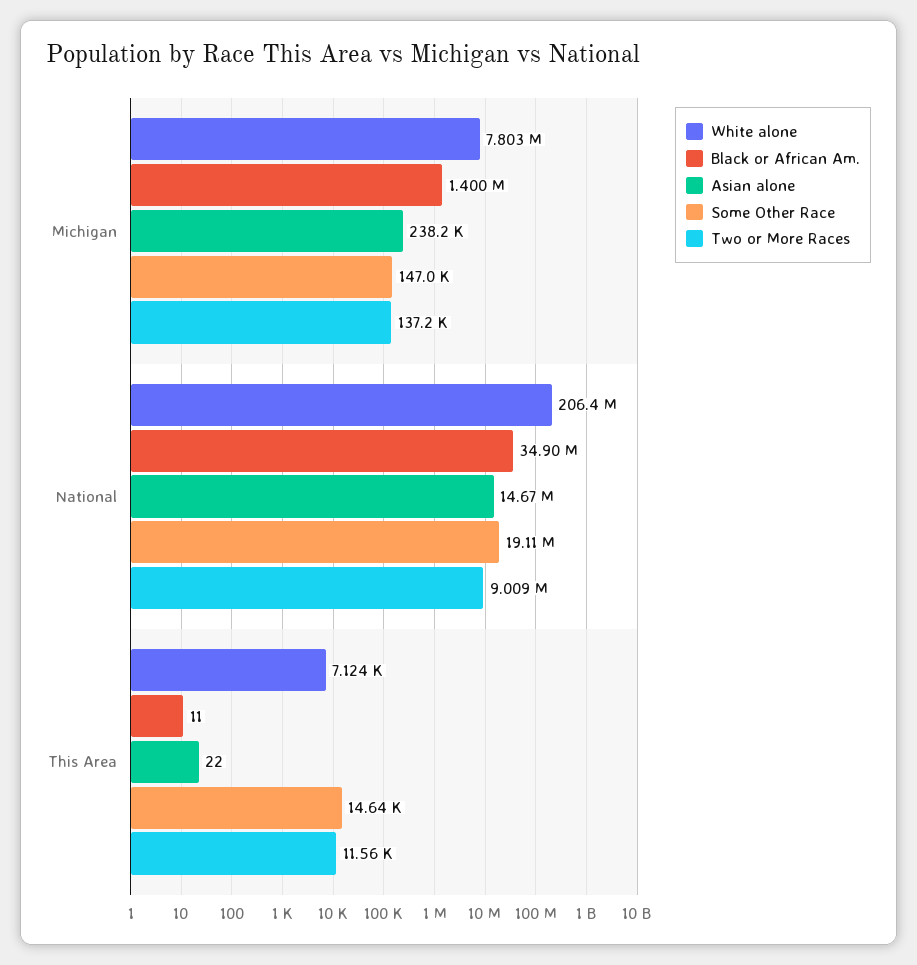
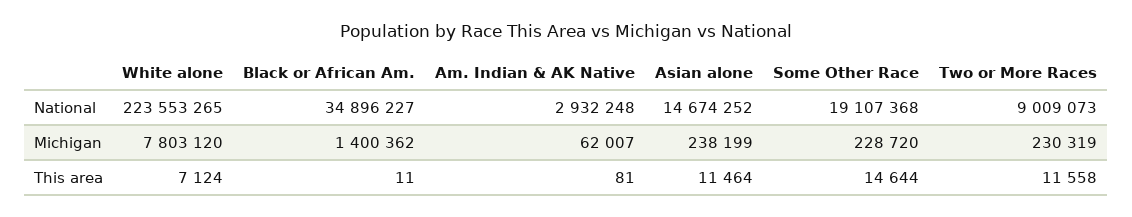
  {
    "White alone": {
      "Michigan": 7803120,
-     "National": 206400000,
+     "National": 223553265,
      "This Area": 7124
    },
    "Black or African Am.": {
      "Michigan": 1400362,
      "National": 34896227,
      "This Area": 11
    },
    "Asian alone": {
      "Michigan": 238199,
      "National": 14674252,
-     "This Area": 22
+     "This Area": 11464
    },
    "Some Other Race": {
-     "Michigan": 147000,
+     "Michigan": 228720,
      "National": 19107368,
      "This Area": 14644
    },
    "Two or More Races": {
-     "Michigan": 137200,
+     "Michigan": 230319,
      "National": 9009073,
      "This Area": 11558
-   }
+   },
+   "Am. Indian & AK Native": {
+     "National": 2932248,
+     "Michigan": 62007,
+     "This Area": 81
+   }
  }

